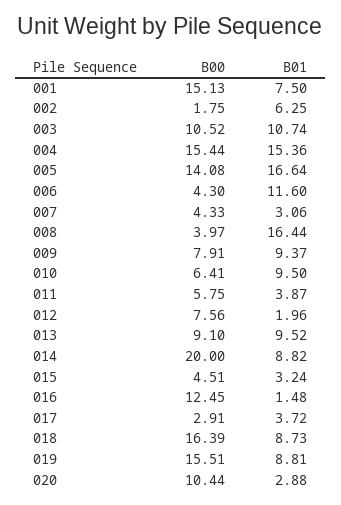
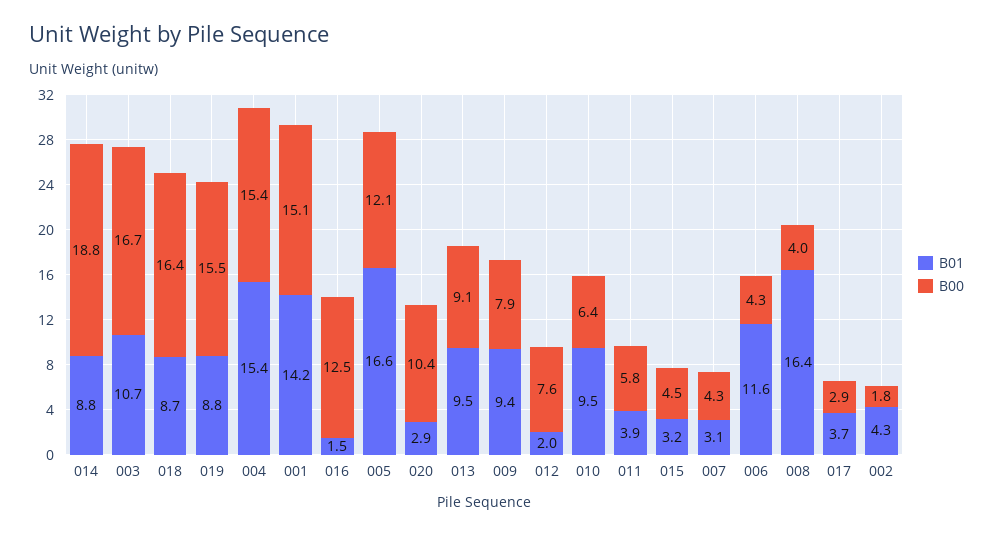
  {
    "B00": {
      "001": 15.13,
      "002": 1.75,
-     "003": 10.52,
+     "003": 16.7,
      "004": 15.44,
-     "005": 14.08,
+     "005": 12.1,
      "006": 4.3,
      "007": 4.33,
      "008": 3.97,
      "009": 7.91,
      "010": 6.41,
      "011": 5.75,
      "012": 7.56,
      "013": 9.1,
-     "014": 20,
+     "014": 18.8,
      "015": 4.51,
      "016": 12.45,
      "017": 2.91,
      "018": 16.39,
      "019": 15.51,
      "020": 10.44
    },
    "B01": {
-     "001": 7.5,
+     "001": 14.2,
-     "002": 6.25,
+     "002": 4.3,
      "003": 10.74,
      "004": 15.36,
      "005": 16.64,
      "006": 11.6,
      "007": 3.06,
      "008": 16.44,
      "009": 9.37,
      "010": 9.5,
      "011": 3.87,
      "012": 1.96,
      "013": 9.52,
      "014": 8.82,
      "015": 3.24,
      "016": 1.48,
      "017": 3.72,
      "018": 8.73,
      "019": 8.81,
      "020": 2.88
    }
  }

